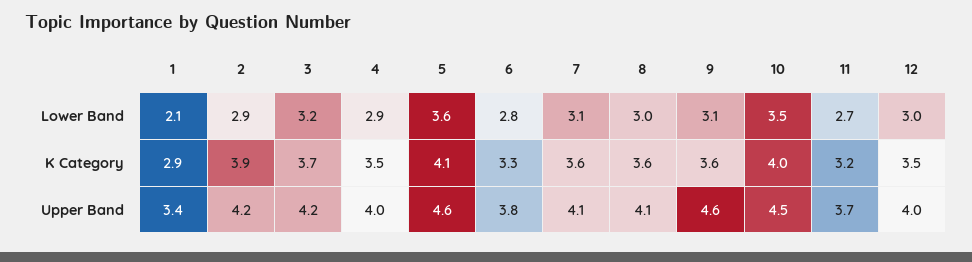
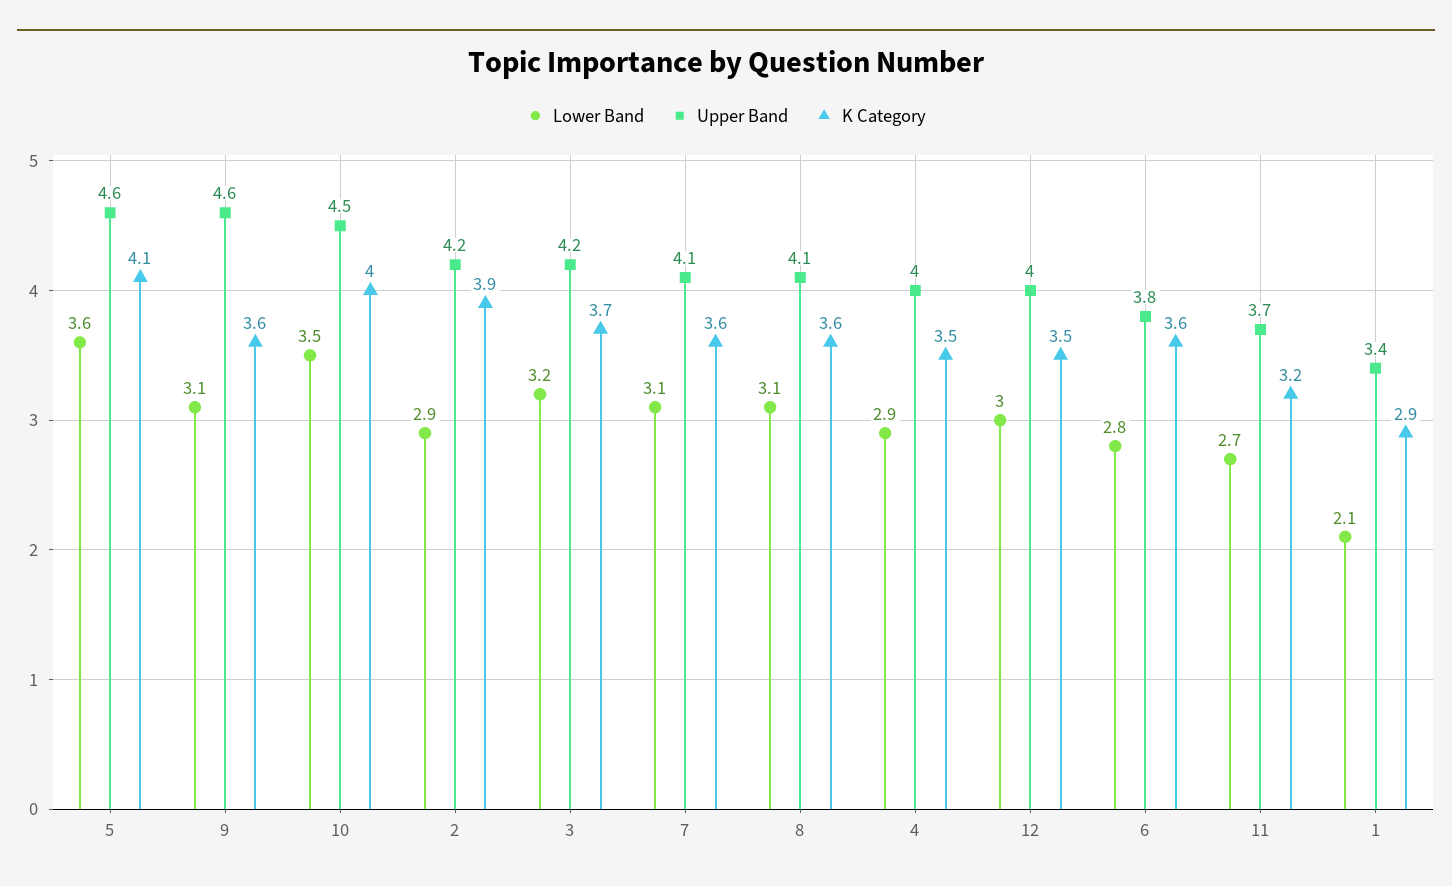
  {
    "Lower Band": {
      "1": 2.1,
      "2": 2.9,
      "3": 3.2,
      "4": 2.9,
      "5": 3.6,
      "6": 2.8,
      "7": 3.1,
-     "8": 3,
+     "8": 3.1,
      "9": 3.1,
      "10": 3.5,
      "11": 2.7,
      "12": 3
    },
    "K Category": {
      "1": 2.9,
      "2": 3.9,
      "3": 3.7,
      "4": 3.5,
      "5": 4.1,
-     "6": 3.3,
+     "6": 3.6,
      "7": 3.6,
      "8": 3.6,
      "9": 3.6,
      "10": 4,
      "11": 3.2,
      "12": 3.5
    },
    "Upper Band": {
      "1": 3.4,
      "2": 4.2,
      "3": 4.2,
      "4": 4,
      "5": 4.6,
      "6": 3.8,
      "7": 4.1,
      "8": 4.1,
      "9": 4.6,
      "10": 4.5,
      "11": 3.7,
      "12": 4
    }
  }

